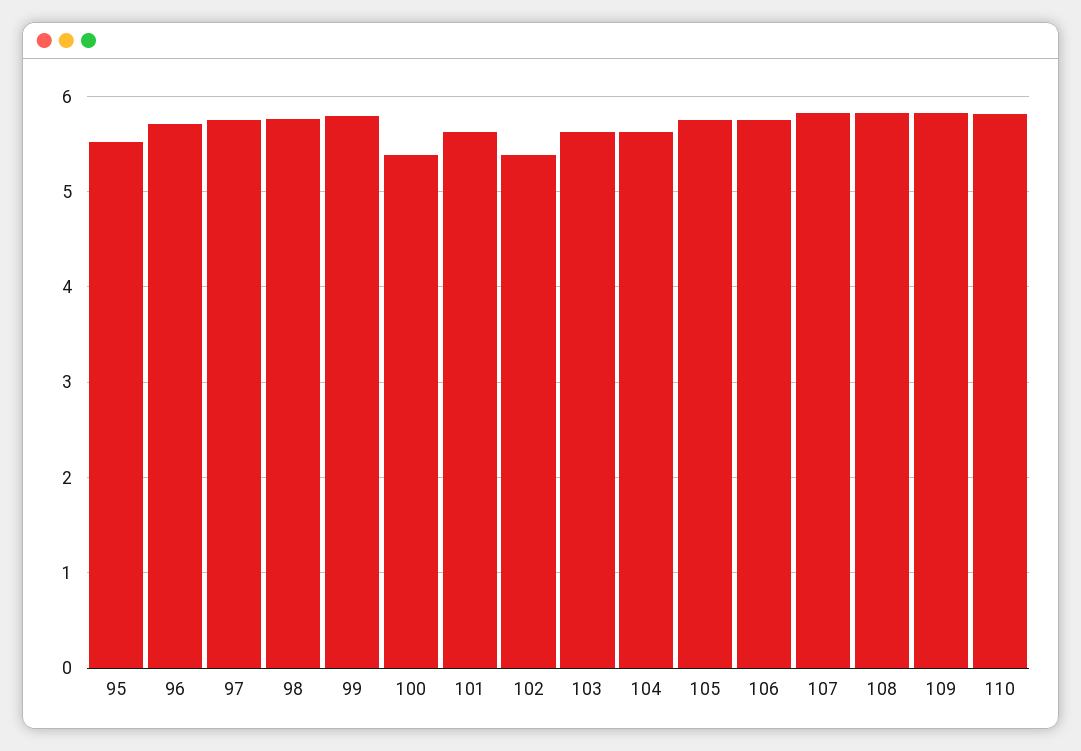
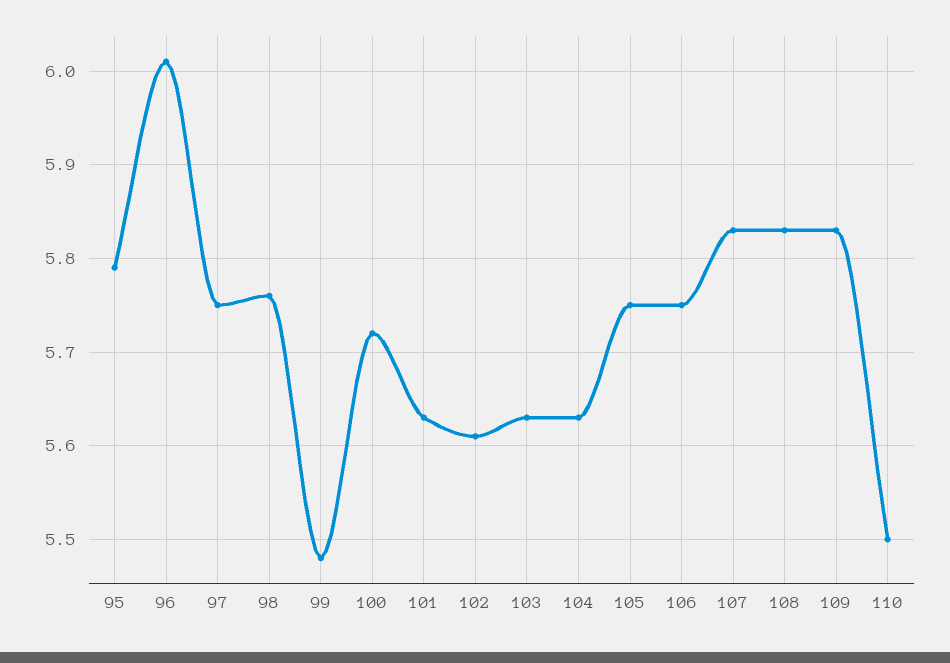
  {
-   "95": 5.5,
+   "95": 5.79,
-   "96": 5.7,
+   "96": 6.01,
    "97": 5.75,
    "98": 5.76,
-   "99": 5.8,
+   "99": 5.48,
-   "100": 5.4,
+   "100": 5.72,
    "101": 5.63,
-   "102": 5.4,
+   "102": 5.61,
    "103": 5.63,
    "104": 5.63,
    "105": 5.75,
    "106": 5.75,
    "107": 5.83,
    "108": 5.83,
    "109": 5.83,
-   "110": 5.8
+   "110": 5.5
  }

